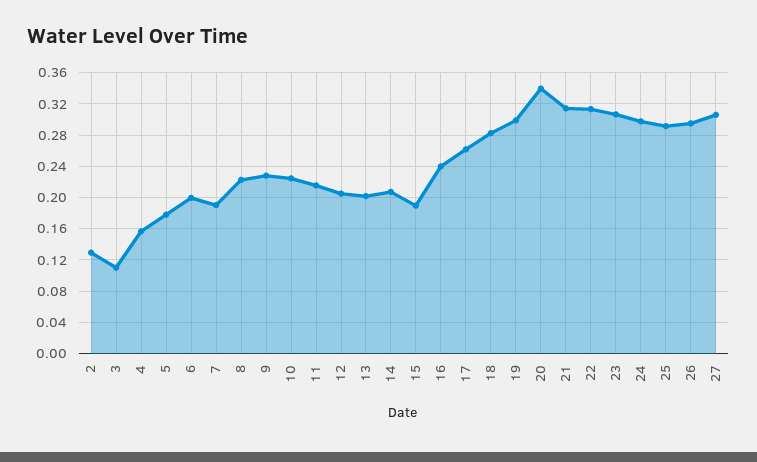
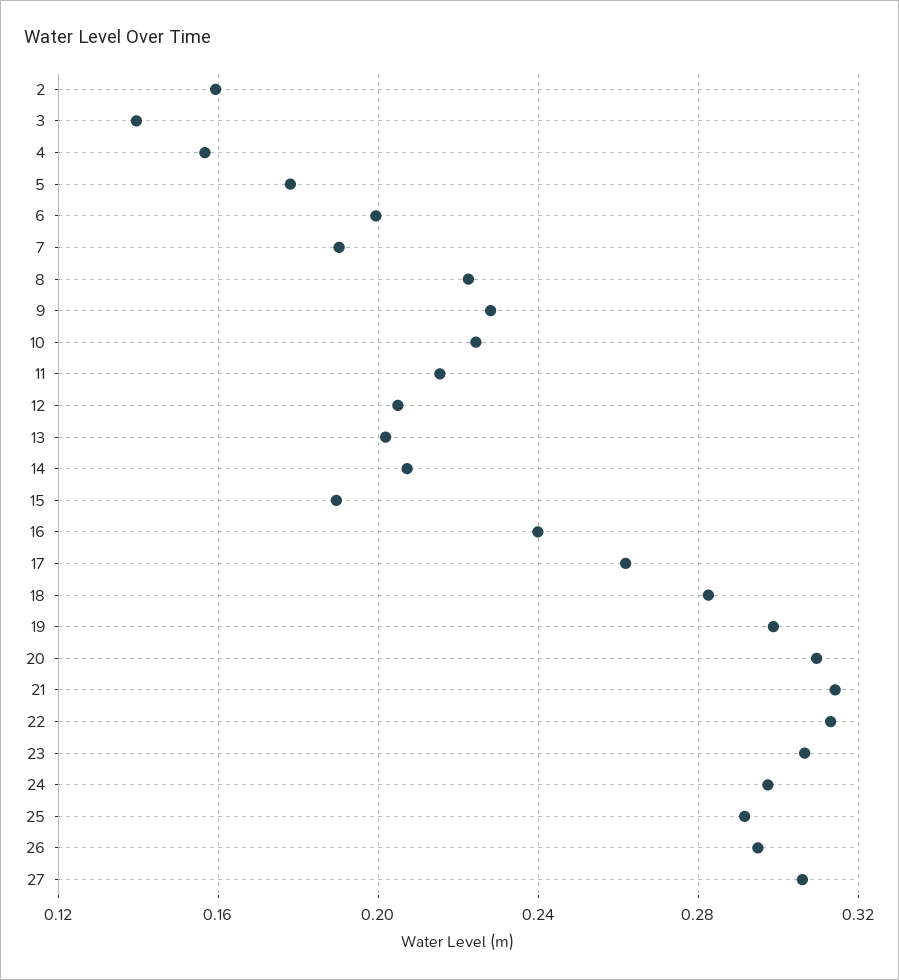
  {
-   "2": 0.13,
+   "2": 0.16,
-   "3": 0.11,
+   "3": 0.14,
    "4": 0.155,
    "5": 0.18,
    "6": 0.2,
    "7": 0.19,
    "8": 0.225,
    "9": 0.23,
    "10": 0.225,
    "11": 0.215,
    "12": 0.205,
    "13": 0.2,
    "14": 0.205,
    "15": 0.19,
    "16": 0.24,
    "17": 0.26,
    "18": 0.285,
    "19": 0.3,
-   "20": 0.34,
+   "20": 0.31,
    "21": 0.315,
    "22": 0.315,
    "23": 0.305,
    "24": 0.295,
    "25": 0.29,
    "26": 0.295,
    "27": 0.305
  }

